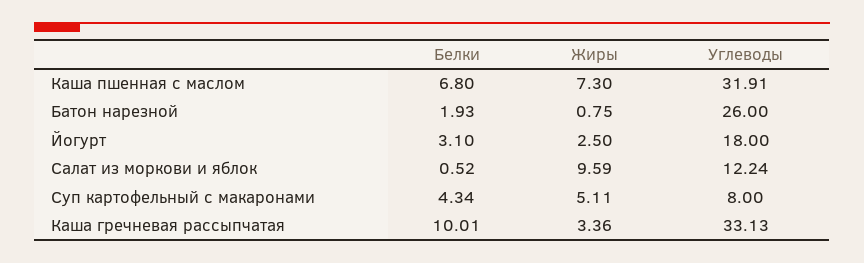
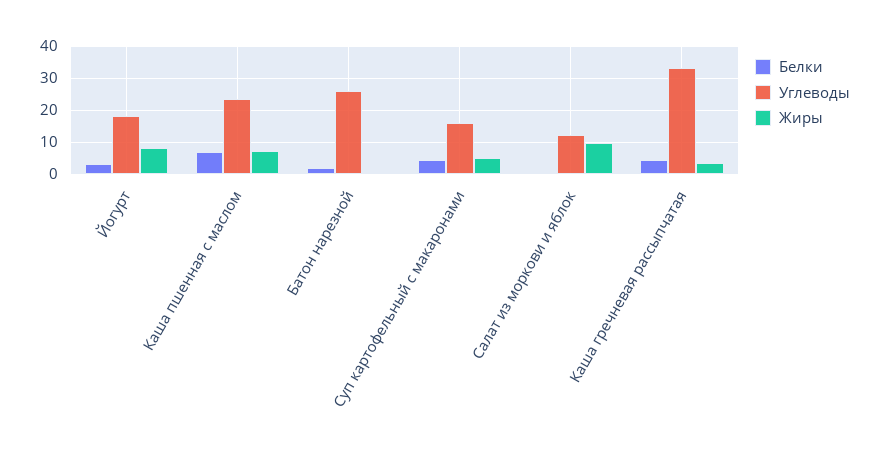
  {
    "Белки": {
      "Каша пшенная с маслом": 6.8,
      "Батон нарезной": 1.93,
      "Йогурт": 3.1,
      "Салат из моркови и яблок": 0.52,
      "Суп картофельный с макаронами": 4.34,
-     "Каша гречневая рассыпчатая": 10.01
+     "Каша гречневая рассыпчатая": 4
    },
    "Жиры": {
      "Каша пшенная с маслом": 7.3,
      "Батон нарезной": 0.75,
-     "Йогурт": 2.5,
+     "Йогурт": 8,
      "Салат из моркови и яблок": 9.59,
      "Суп картофельный с макаронами": 5.11,
      "Каша гречневая рассыпчатая": 3.36
    },
    "Углеводы": {
-     "Каша пшенная с маслом": 31.91,
+     "Каша пшенная с маслом": 24,
      "Батон нарезной": 26,
      "Йогурт": 18,
      "Салат из моркови и яблок": 12.24,
-     "Суп картофельный с макаронами": 8,
+     "Суп картофельный с макаронами": 16,
      "Каша гречневая рассыпчатая": 33.13
    }
  }

